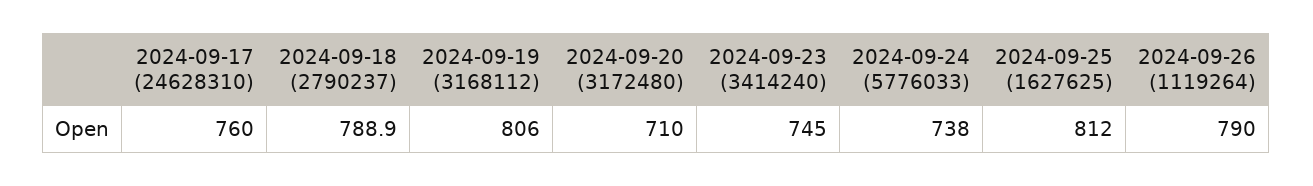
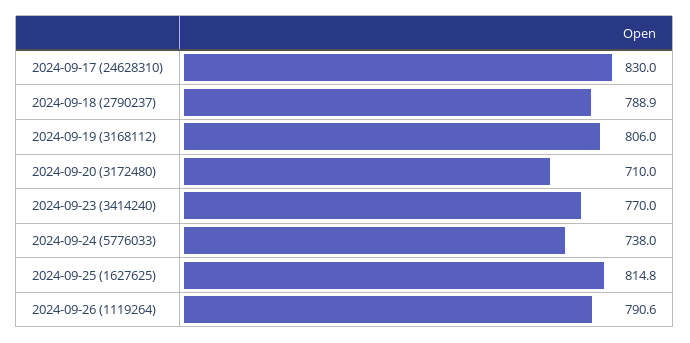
  {
-   "2024-09-17 (24628310)": 760,
+   "2024-09-17 (24628310)": 830,
    "2024-09-18 (2790237)": 788.9,
    "2024-09-19 (3168112)": 806,
    "2024-09-20 (3172480)": 710,
-   "2024-09-23 (3414240)": 745,
+   "2024-09-23 (3414240)": 770,
    "2024-09-24 (5776033)": 738,
-   "2024-09-25 (1627625)": 812,
+   "2024-09-25 (1627625)": 814.8,
-   "2024-09-26 (1119264)": 790
+   "2024-09-26 (1119264)": 790.6
  }

